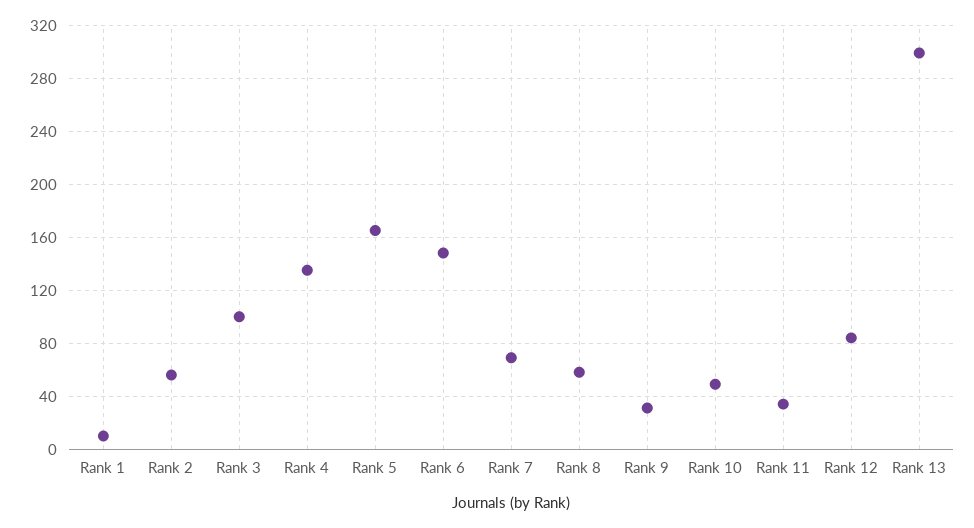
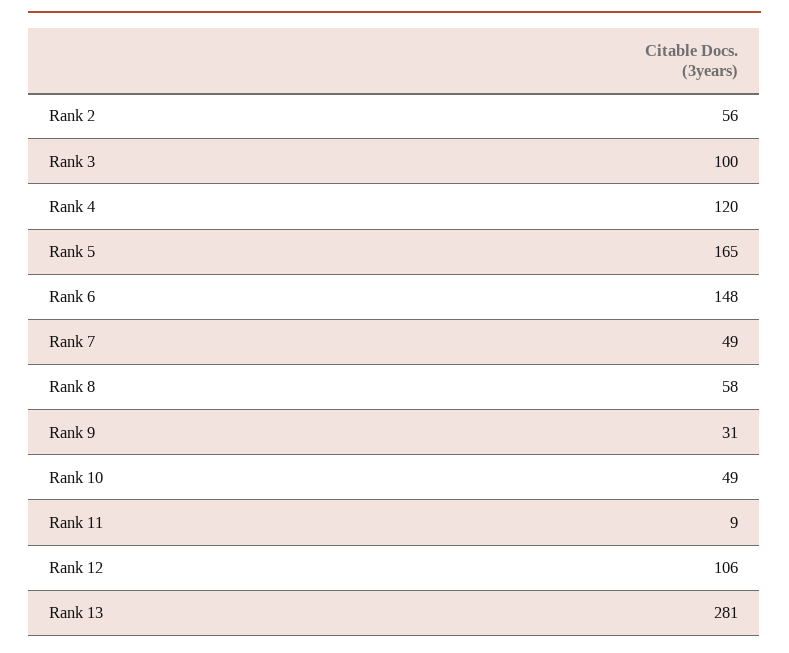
  {
-   "Rank 1": 10,
    "Rank 2": 56,
    "Rank 3": 100,
-   "Rank 4": 135,
+   "Rank 4": 120,
    "Rank 5": 165,
    "Rank 6": 148,
-   "Rank 7": 70,
+   "Rank 7": 49,
    "Rank 8": 58,
    "Rank 9": 31,
    "Rank 10": 49,
-   "Rank 11": 35,
+   "Rank 11": 9,
-   "Rank 12": 85,
+   "Rank 12": 106,
-   "Rank 13": 300
+   "Rank 13": 281
  }

